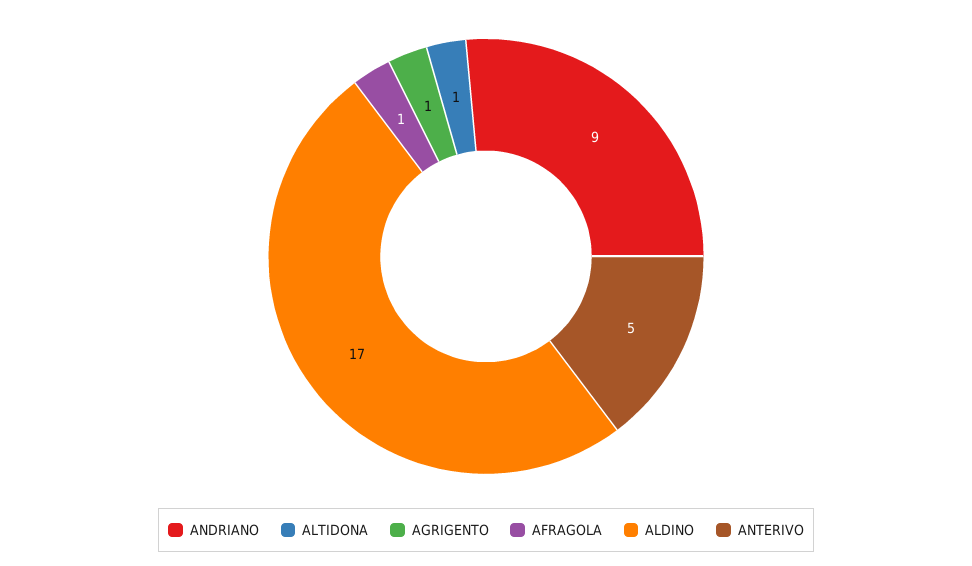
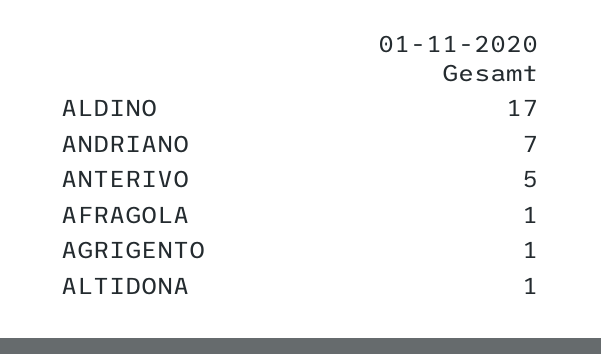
  {
-   "ANDRIANO": 9,
+   "ANDRIANO": 7,
    "ALTIDONA": 1,
    "AGRIGENTO": 1,
    "AFRAGOLA": 1,
    "ALDINO": 17,
    "ANTERIVO": 5
  }

